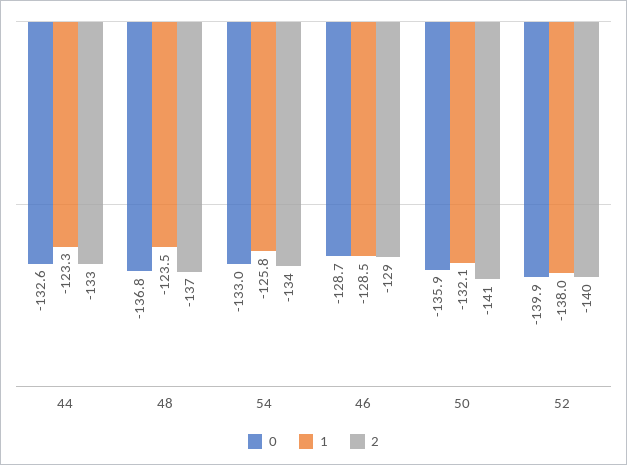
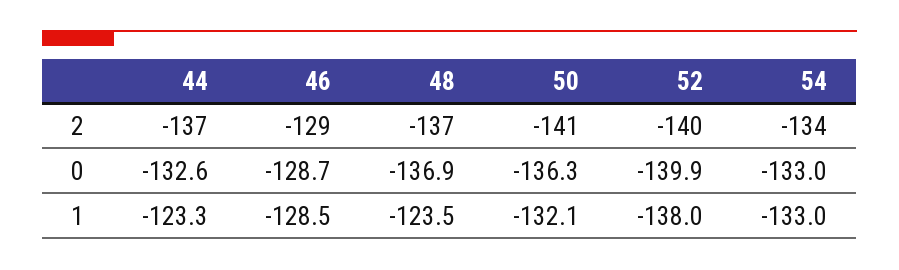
  {
    "0": {
      "44": -132.6,
-     "48": -136.8,
+     "48": -136.9,
      "54": -133,
      "46": -128.7,
-     "50": -135.9,
+     "50": -136.3,
      "52": -139.9
    },
    "1": {
      "44": -123.3,
      "48": -123.5,
-     "54": -125.8,
+     "54": -133,
      "46": -128.5,
      "50": -132.1,
      "52": -138
    },
    "2": {
-     "44": -133,
+     "44": -137,
      "48": -137,
      "54": -134,
      "46": -129,
      "50": -141,
      "52": -140
    }
  }

